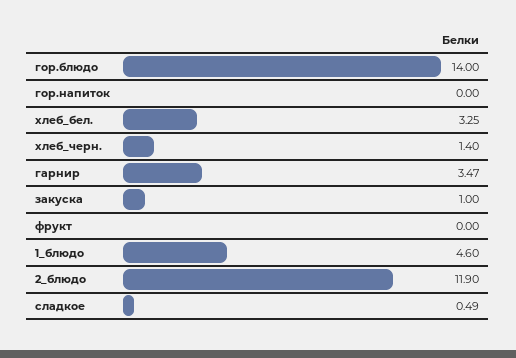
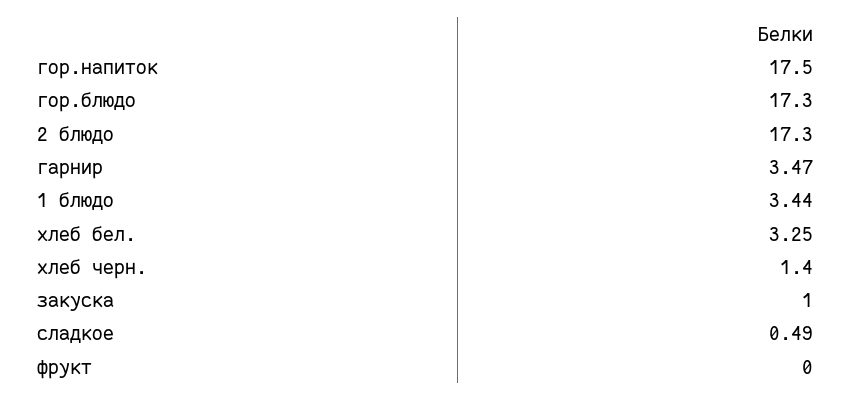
  {
-   "гор.блюдо": 14,
+   "гор.блюдо": 17.3,
-   "гор.напиток": 0,
+   "гор.напиток": 17.5,
    "хлеб_бел.": 3.25,
    "хлеб_черн.": 1.4,
    "гарнир": 3.47,
    "закуска": 1,
    "фрукт": 0,
-   "1_блюдо": 4.6,
+   "1_блюдо": 3.44,
-   "2_блюдо": 11.9,
+   "2_блюдо": 17.3,
    "сладкое": 0.49
  }

